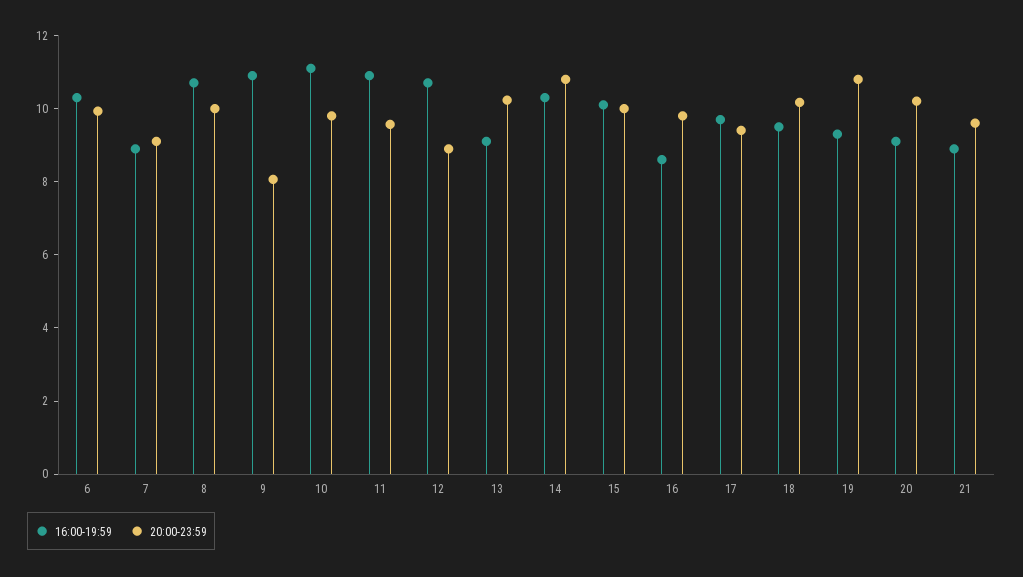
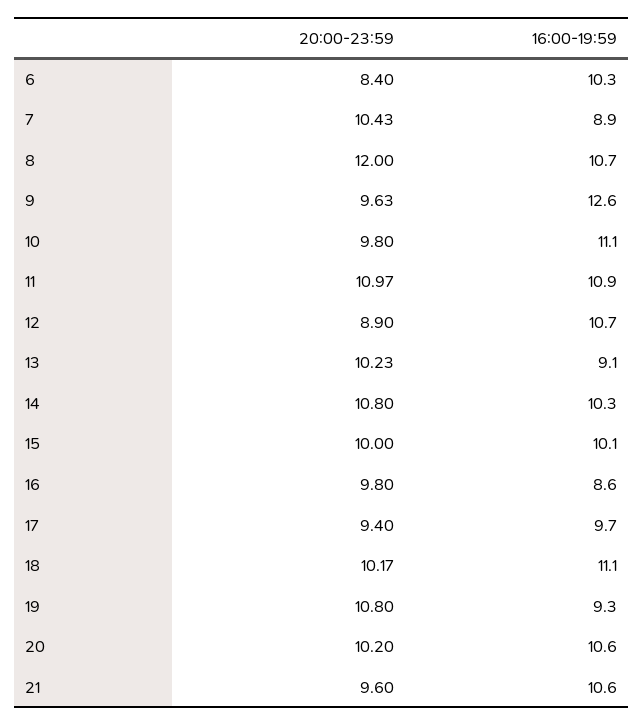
  {
    "16:00-19:59": {
      "6": 10.3,
      "7": 8.9,
      "8": 10.7,
-     "9": 11,
+     "9": 12.6,
      "10": 11.1,
      "11": 10.9,
      "12": 10.7,
      "13": 9.1,
      "14": 10.3,
      "15": 10.1,
      "16": 8.6,
      "17": 9.7,
-     "18": 9.5,
+     "18": 11.1,
      "19": 9.3,
-     "20": 9,
+     "20": 10.6,
-     "21": 9
+     "21": 10.6
    },
    "20:00-23:59": {
-     "6": 10,
+     "6": 8.4,
-     "7": 9,
+     "7": 10.43,
-     "8": 10,
+     "8": 12,
-     "9": 8,
+     "9": 9.63,
      "10": 9.8,
-     "11": 9.5,
+     "11": 10.97,
      "12": 8.9,
      "13": 10.23,
      "14": 10.8,
      "15": 10,
      "16": 9.8,
      "17": 9.4,
      "18": 10.17,
      "19": 10.8,
      "20": 10.2,
      "21": 9.6
    }
  }

